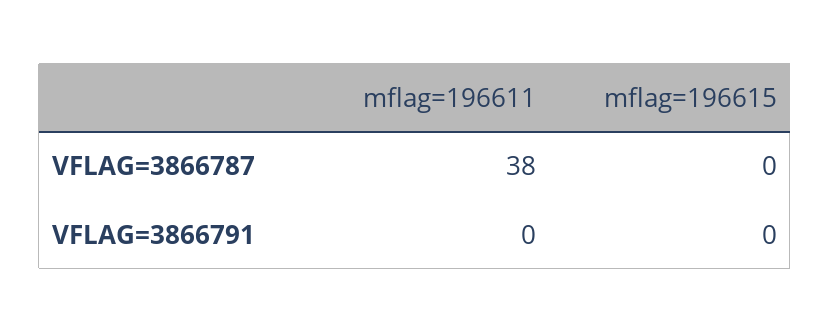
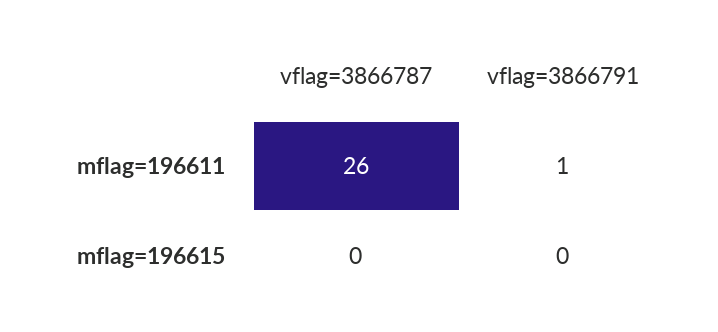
  {
    "mflag=196611": {
-     "VFLAG=3866787": 38,
+     "VFLAG=3866787": 26,
-     "VFLAG=3866791": 0
+     "VFLAG=3866791": 1
    },
    "mflag=196615": {
      "VFLAG=3866787": 0,
      "VFLAG=3866791": 0
    }
  }

